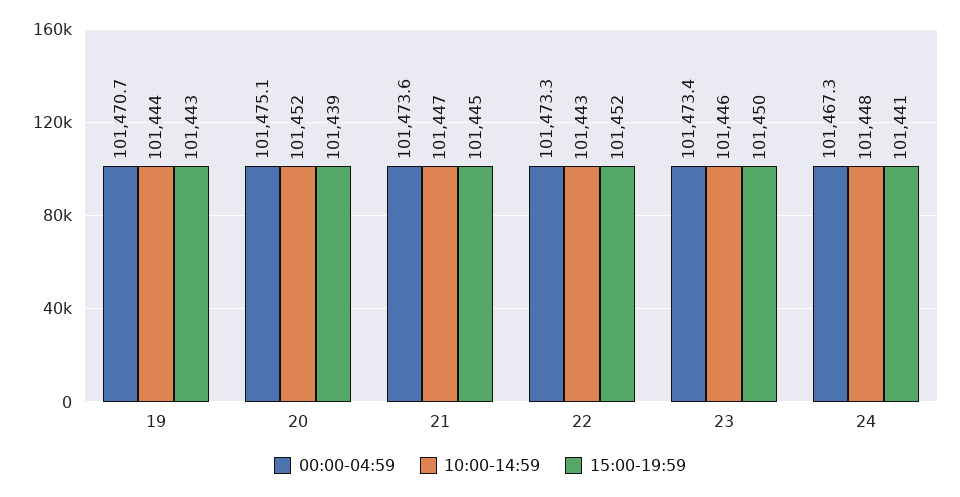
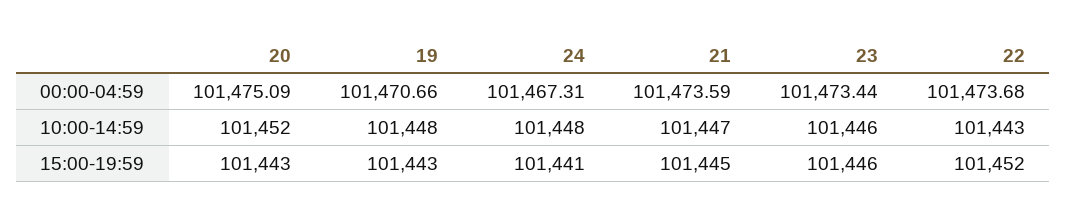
  {
    "00:00-04:59": {
      "19": 101470.66,
      "20": 101475.09,
      "21": 101473.59,
-     "22": 101473.3,
+     "22": 101473.68,
      "23": 101473.44,
      "24": 101467.31
    },
    "10:00-14:59": {
-     "19": 101444,
+     "19": 101448,
      "20": 101452,
      "21": 101447,
      "22": 101443,
      "23": 101446,
      "24": 101448
    },
    "15:00-19:59": {
      "19": 101443,
-     "20": 101439,
+     "20": 101443,
      "21": 101445,
      "22": 101452,
-     "23": 101450,
+     "23": 101446,
      "24": 101441
    }
  }

